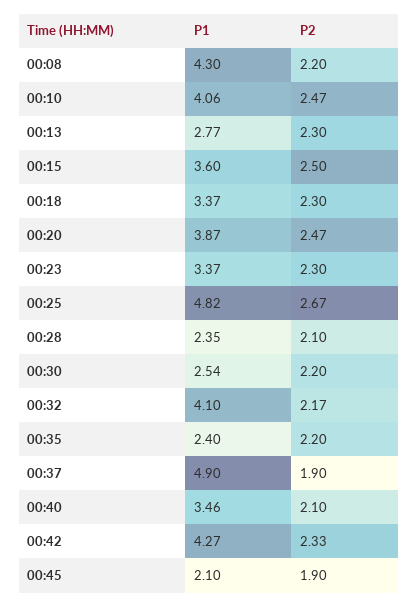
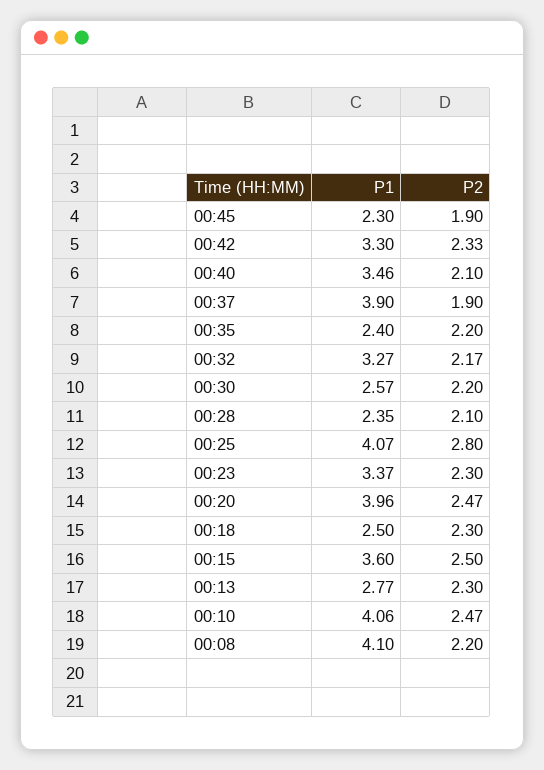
  {
    "P1": {
-     "00:08": 4.3,
+     "00:08": 4.1,
      "00:10": 4.06,
      "00:13": 2.77,
      "00:15": 3.6,
-     "00:18": 3.37,
+     "00:18": 2.5,
-     "00:20": 3.87,
+     "00:20": 3.96,
      "00:23": 3.37,
-     "00:25": 4.82,
+     "00:25": 4.07,
      "00:28": 2.35,
-     "00:30": 2.54,
+     "00:30": 2.57,
-     "00:32": 4.1,
+     "00:32": 3.27,
      "00:35": 2.4,
-     "00:37": 4.9,
+     "00:37": 3.9,
      "00:40": 3.46,
-     "00:42": 4.27,
+     "00:42": 3.3,
-     "00:45": 2.1
+     "00:45": 2.3
    },
    "P2": {
      "00:08": 2.2,
      "00:10": 2.47,
      "00:13": 2.3,
      "00:15": 2.5,
      "00:18": 2.3,
      "00:20": 2.47,
      "00:23": 2.3,
-     "00:25": 2.67,
+     "00:25": 2.8,
      "00:28": 2.1,
      "00:30": 2.2,
      "00:32": 2.17,
      "00:35": 2.2,
      "00:37": 1.9,
      "00:40": 2.1,
      "00:42": 2.33,
      "00:45": 1.9
    }
  }

